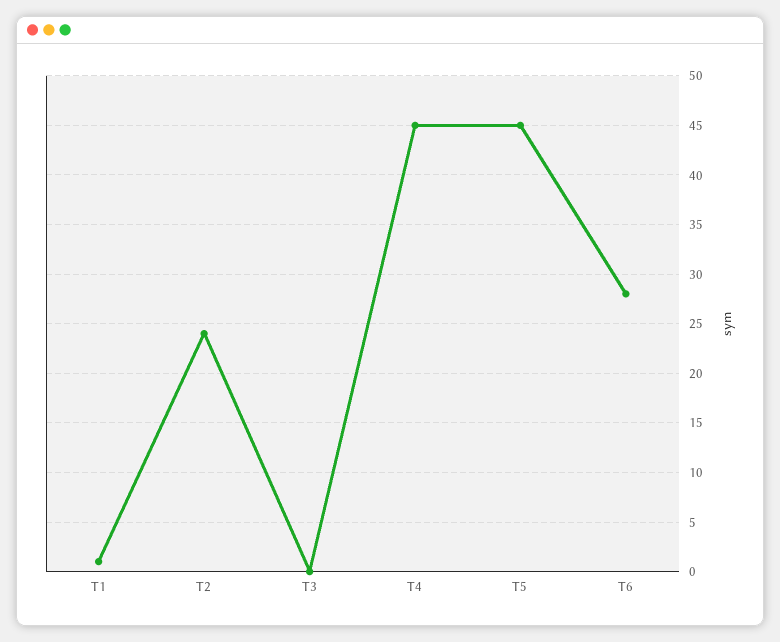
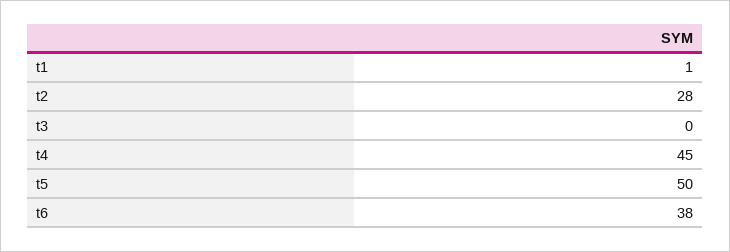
  {
    "T1": 1,
-   "T2": 24,
+   "T2": 28,
    "T3": 0,
    "T4": 45,
-   "T5": 45,
+   "T5": 50,
-   "T6": 28
+   "T6": 38
  }

